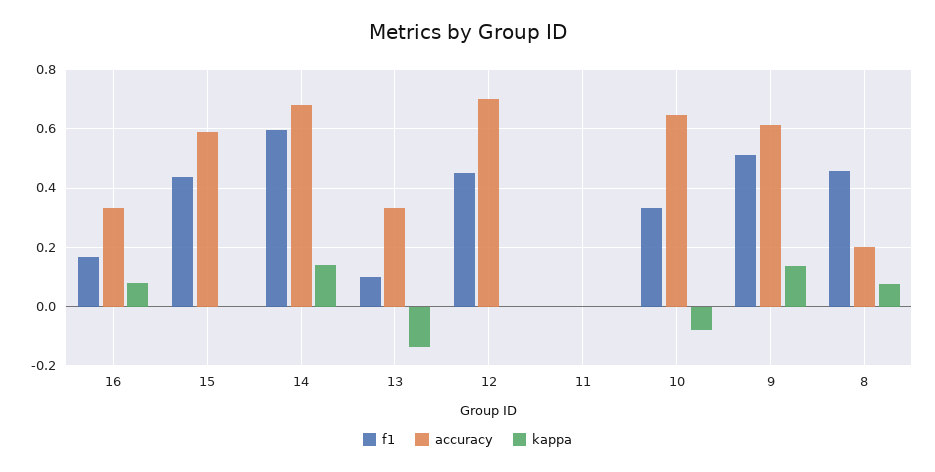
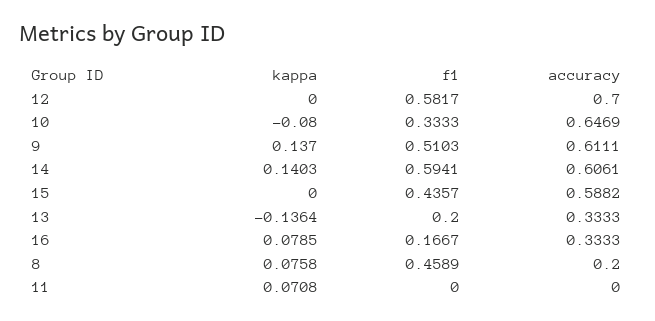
  {
    "f1": {
      "16": 0.1667,
      "15": 0.4357,
      "14": 0.5941,
-     "13": 0.1,
+     "13": 0.2,
-     "12": 0.45,
+     "12": 0.5817,
      "11": 0,
      "10": 0.3333,
      "9": 0.5103,
      "8": 0.4589
    },
    "accuracy": {
      "16": 0.3333,
      "15": 0.5882,
-     "14": 0.675,
+     "14": 0.6061,
      "13": 0.3333,
      "12": 0.7,
      "11": 0,
      "10": 0.6469,
      "9": 0.6111,
      "8": 0.2
    },
    "kappa": {
      "16": 0.0785,
      "15": 0,
      "14": 0.1403,
      "13": -0.1364,
      "12": 0,
-     "11": 0,
+     "11": 0.0708,
      "10": -0.08,
      "9": 0.137,
      "8": 0.0758
    }
  }

